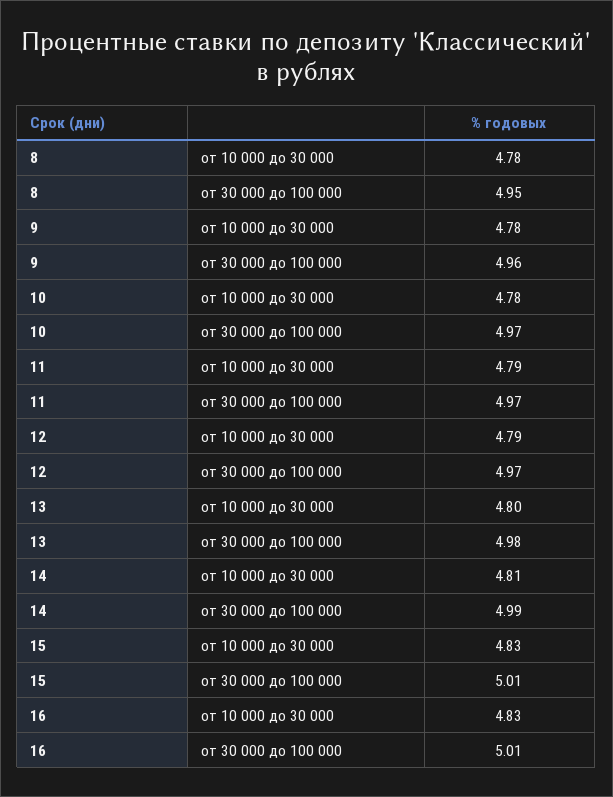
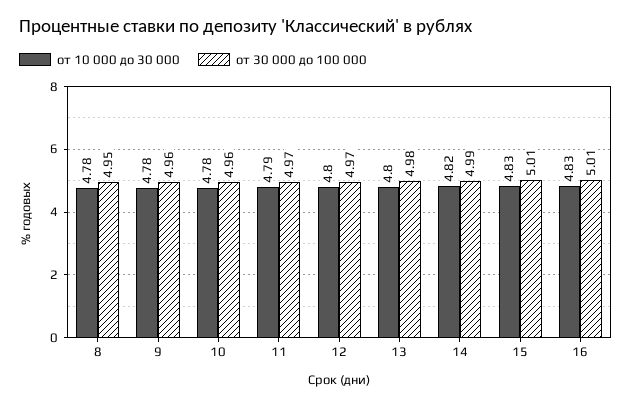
  {
    "от 10 000 до 30 000": {
      "8": 4.78,
      "9": 4.78,
      "10": 4.78,
      "11": 4.79,
-     "12": 4.79,
+     "12": 4.8,
      "13": 4.8,
-     "14": 4.81,
+     "14": 4.82,
      "15": 4.83,
      "16": 4.83
    },
    "от 30 000 до 100 000": {
      "8": 4.95,
      "9": 4.96,
-     "10": 4.97,
+     "10": 4.96,
      "11": 4.97,
      "12": 4.97,
      "13": 4.98,
      "14": 4.99,
      "15": 5.01,
      "16": 5.01
    }
  }

